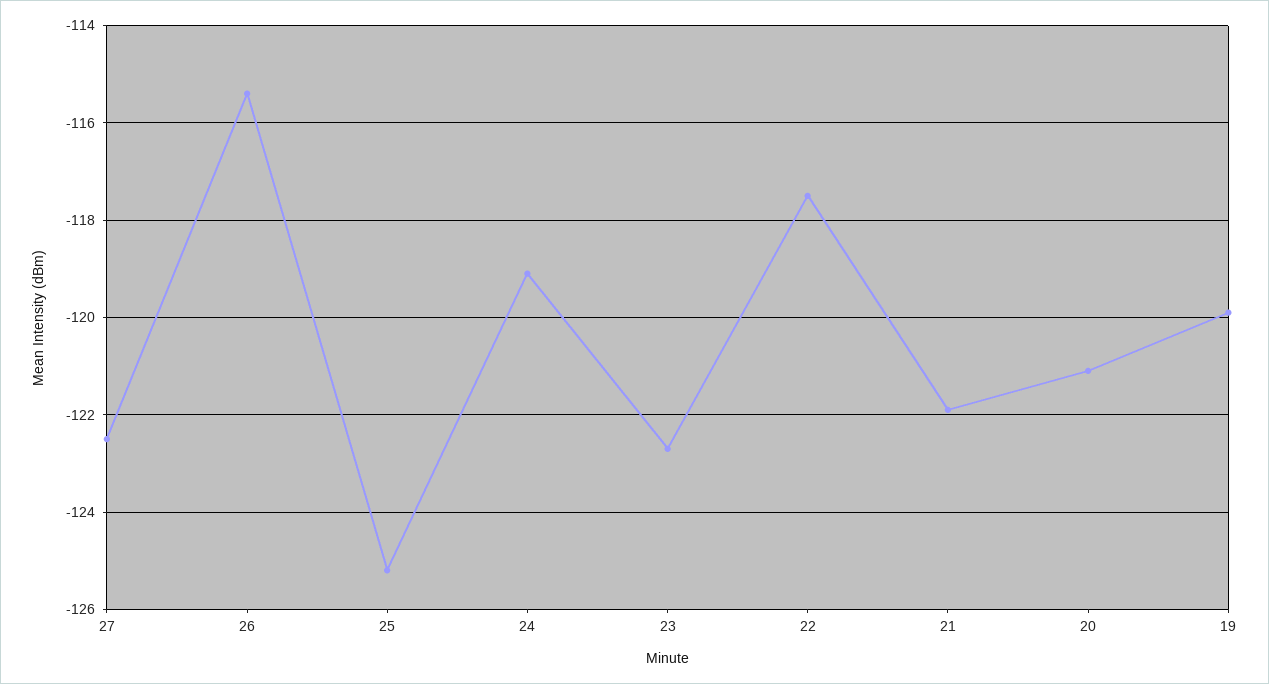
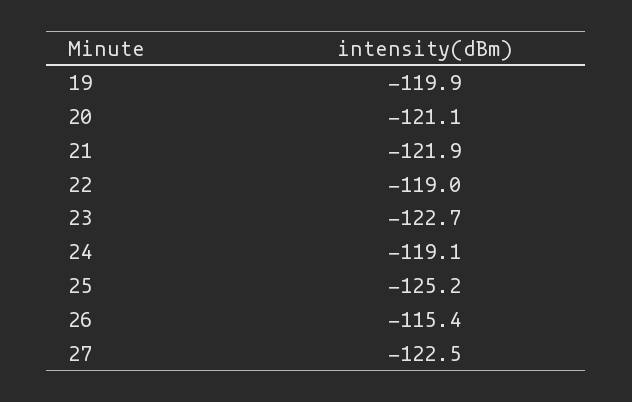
  {
    "27": -122.5,
    "26": -115.4,
    "25": -125.2,
    "24": -119.1,
    "23": -122.7,
-   "22": -117.5,
+   "22": -119,
    "21": -121.9,
    "20": -121.1,
    "19": -119.9
  }

